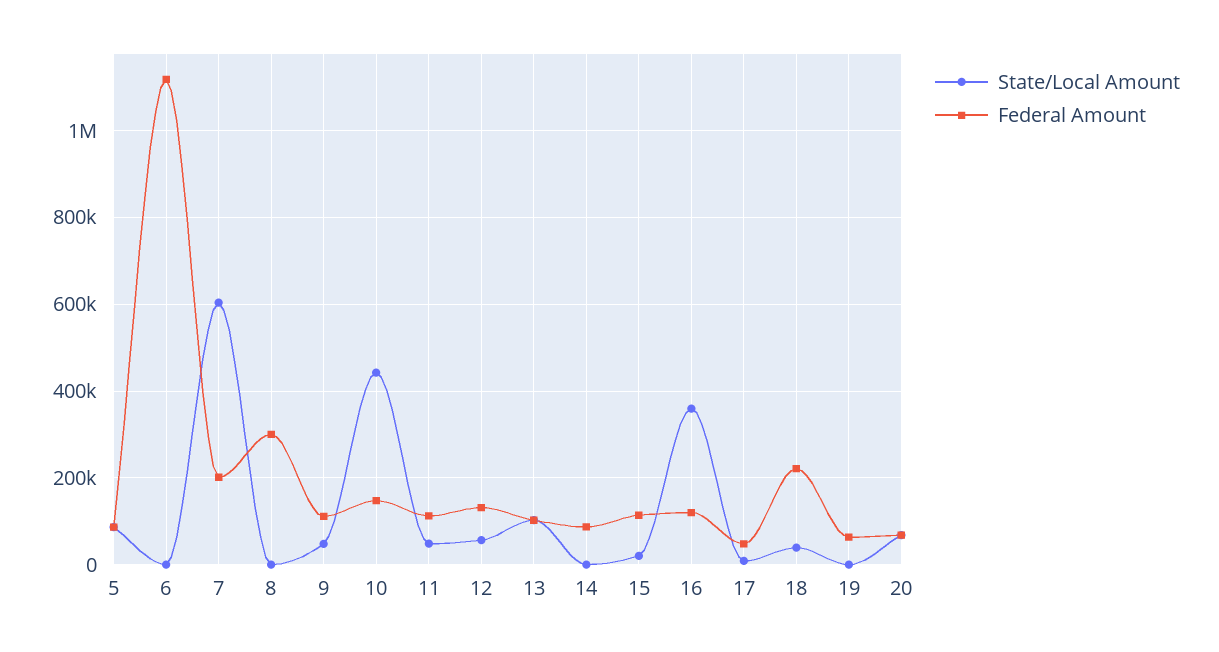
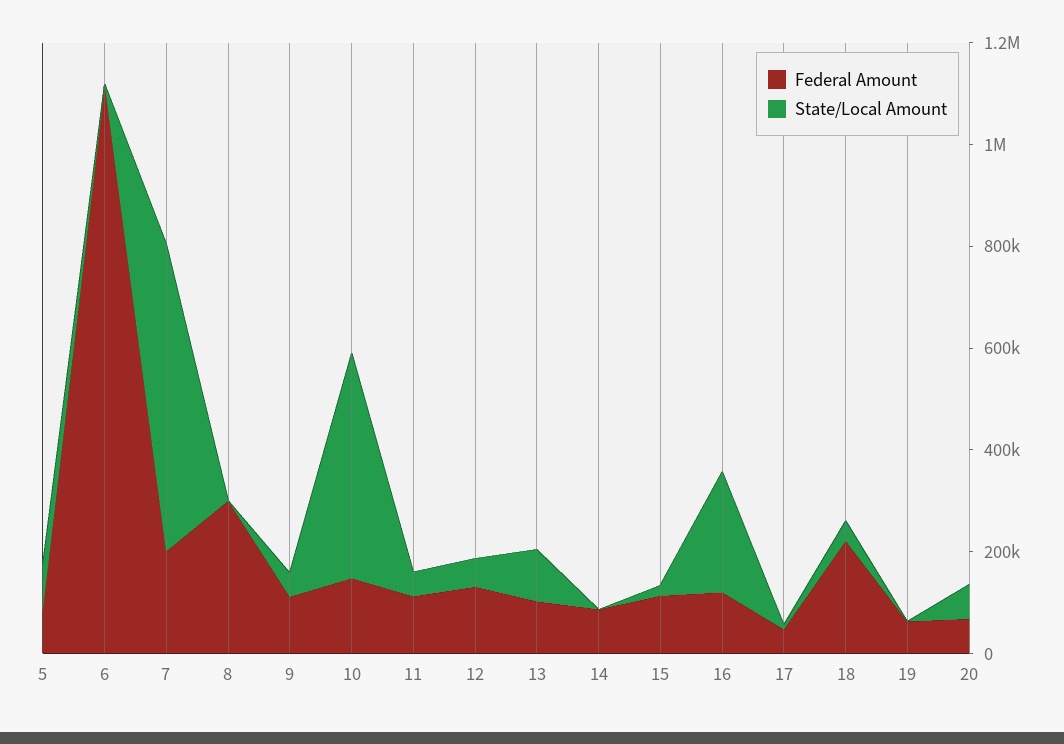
  {
    "State/Local Amount": {
      "5": 80000,
      "6": 0,
      "7": 600000,
      "8": 0,
      "9": 40000,
      "10": 440000,
      "11": 40000,
      "12": 60000,
      "13": 100000,
      "14": 0,
      "15": 20000,
-     "16": 360000,
+     "16": 250000,
      "17": 0,
      "18": 40000,
      "19": 0,
      "20": 60000
    },
    "Federal Amount": {
      "5": 80000,
      "6": 1120000,
      "7": 200000,
      "8": 300000,
      "9": 120000,
      "10": 140000,
      "11": 120000,
      "12": 140000,
      "13": 100000,
      "14": 80000,
      "15": 120000,
      "16": 120000,
      "17": 40000,
      "18": 220000,
      "19": 60000,
      "20": 60000
    }
  }

